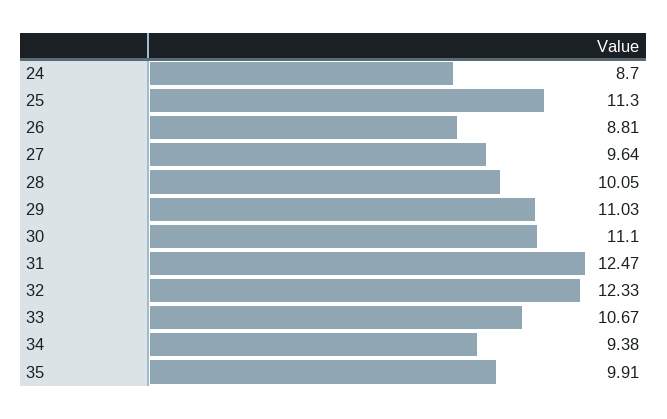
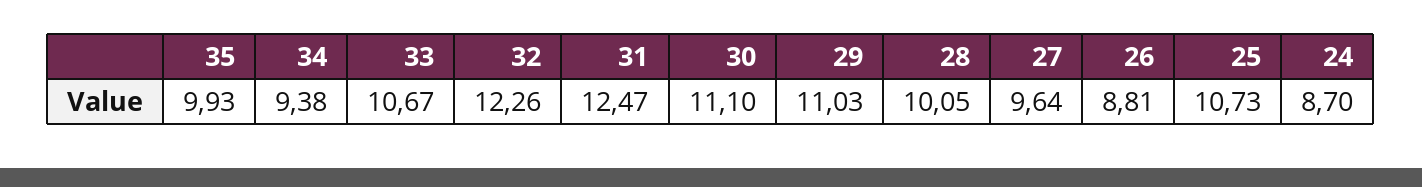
  {
    "24": 8.7,
-   "25": 11.3,
+   "25": 10.73,
    "26": 8.81,
    "27": 9.64,
    "28": 10.05,
    "29": 11.03,
    "30": 11.1,
    "31": 12.47,
-   "32": 12.33,
+   "32": 12.26,
    "33": 10.67,
    "34": 9.38,
-   "35": 9.91
+   "35": 9.93
  }

